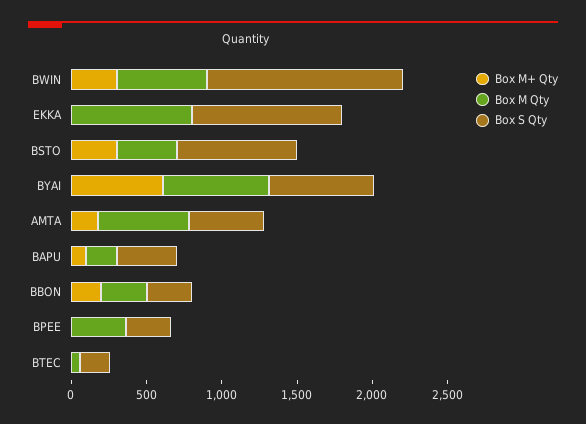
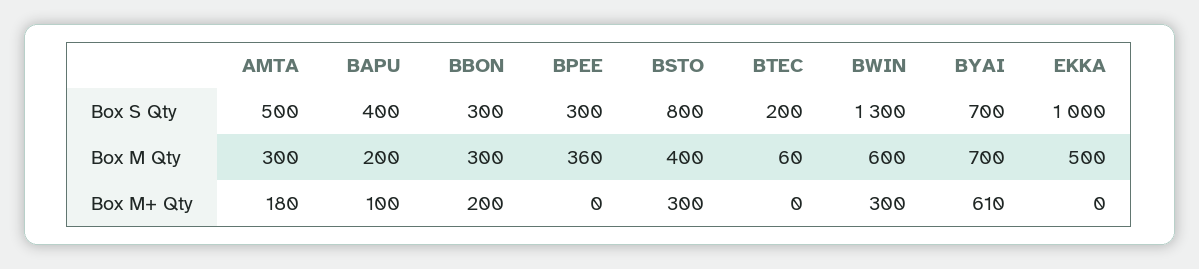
  {
    "Box M+ Qty": {
      "BWIN": 300,
      "EKKA": 0,
      "BSTO": 300,
      "BYAI": 610,
      "AMTA": 180,
      "BAPU": 100,
      "BBON": 200,
      "BPEE": 0,
      "BTEC": 0
    },
    "Box M Qty": {
      "BWIN": 600,
-     "EKKA": 800,
+     "EKKA": 500,
      "BSTO": 400,
      "BYAI": 700,
-     "AMTA": 600,
+     "AMTA": 300,
      "BAPU": 200,
      "BBON": 300,
      "BPEE": 360,
      "BTEC": 60
    },
    "Box S Qty": {
      "BWIN": 1300,
      "EKKA": 1000,
      "BSTO": 800,
      "BYAI": 700,
      "AMTA": 500,
      "BAPU": 400,
      "BBON": 300,
      "BPEE": 300,
      "BTEC": 200
    }
  }

